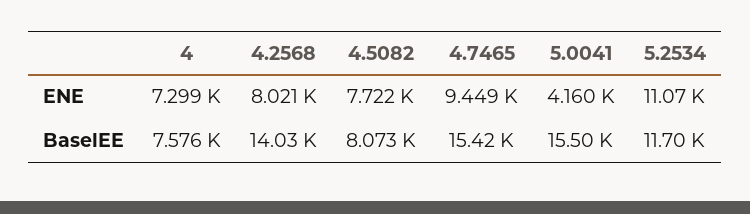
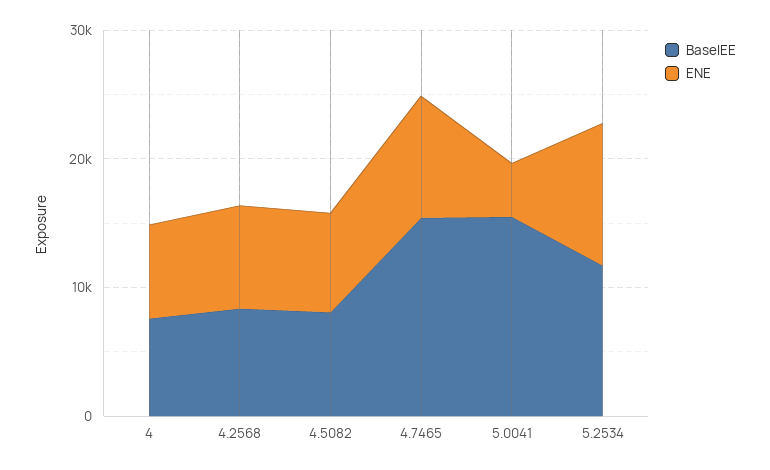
  {
    "ENE": {
      "4": 7299,
      "4.2568": 8021,
      "4.5082": 7722,
      "4.7465": 9449,
      "5.0041": 4160,
      "5.2534": 11070
    },
    "BaselEE": {
      "4": 7576,
-     "4.2568": 14030,
+     "4.2568": 8000,
      "4.5082": 8073,
      "4.7465": 15420,
      "5.0041": 15500,
      "5.2534": 11700
    }
  }

